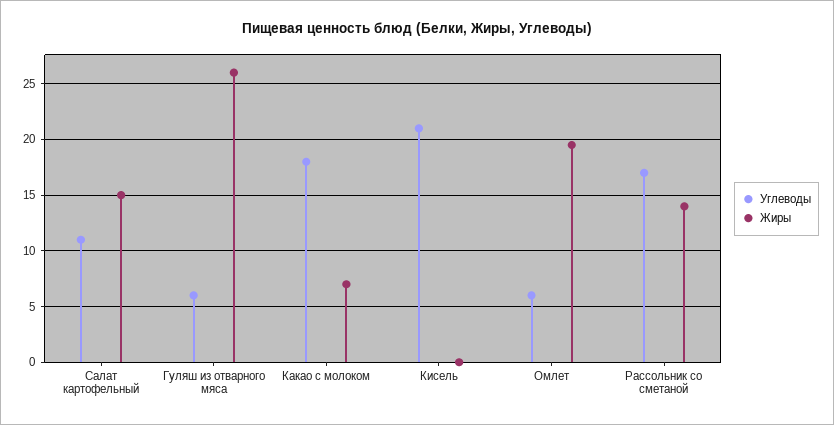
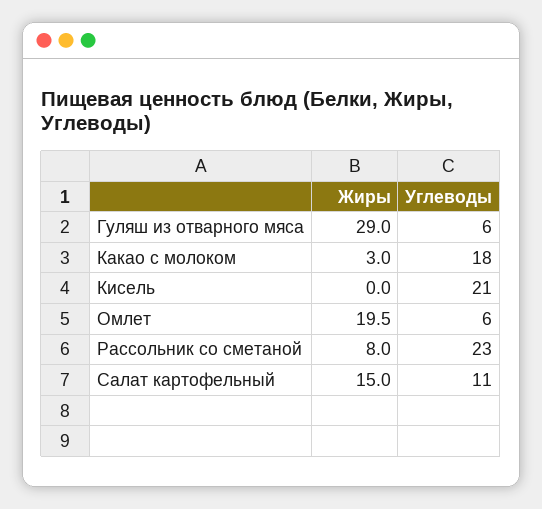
  {
    "Углеводы": {
      "Салат картофельный": 11,
      "Гуляш из отварного мяса": 6,
      "Какао с молоком": 18,
      "Кисель": 21,
      "Омлет": 6,
-     "Рассольник со сметаной": 17
+     "Рассольник со сметаной": 23
    },
    "Жиры": {
      "Салат картофельный": 15,
-     "Гуляш из отварного мяса": 26,
+     "Гуляш из отварного мяса": 29,
-     "Какао с молоком": 7,
+     "Какао с молоком": 3,
      "Кисель": 0,
      "Омлет": 19.5,
-     "Рассольник со сметаной": 14
+     "Рассольник со сметаной": 8
    }
  }

